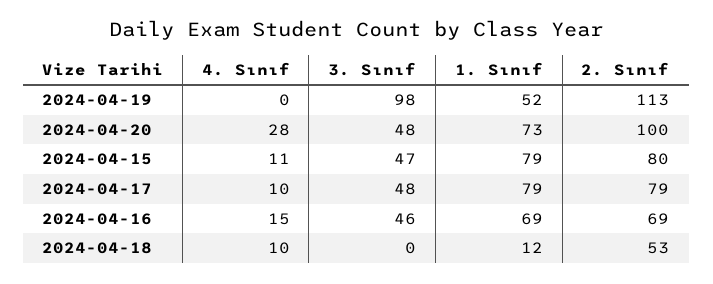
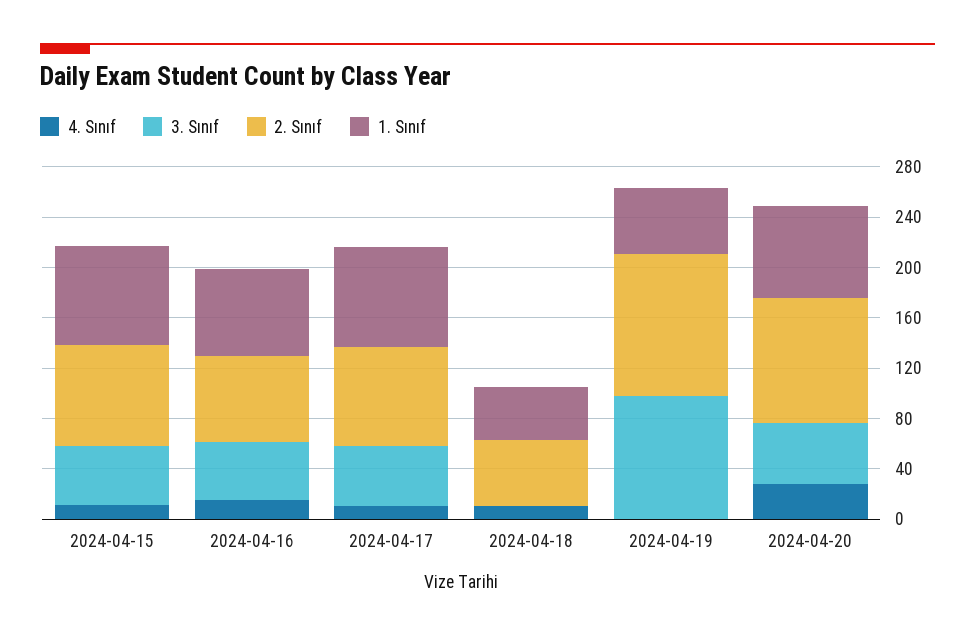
  {
    "4. Sınıf": {
      "2024-04-19": 0,
      "2024-04-20": 28,
      "2024-04-15": 11,
      "2024-04-17": 10,
      "2024-04-16": 15,
      "2024-04-18": 10
    },
    "3. Sınıf": {
      "2024-04-19": 98,
      "2024-04-20": 48,
      "2024-04-15": 47,
      "2024-04-17": 48,
      "2024-04-16": 46,
      "2024-04-18": 0
    },
    "1. Sınıf": {
      "2024-04-19": 52,
      "2024-04-20": 73,
      "2024-04-15": 79,
      "2024-04-17": 79,
      "2024-04-16": 69,
-     "2024-04-18": 12
+     "2024-04-18": 40
    },
    "2. Sınıf": {
      "2024-04-19": 113,
      "2024-04-20": 100,
      "2024-04-15": 80,
      "2024-04-17": 79,
      "2024-04-16": 69,
      "2024-04-18": 53
    }
  }

